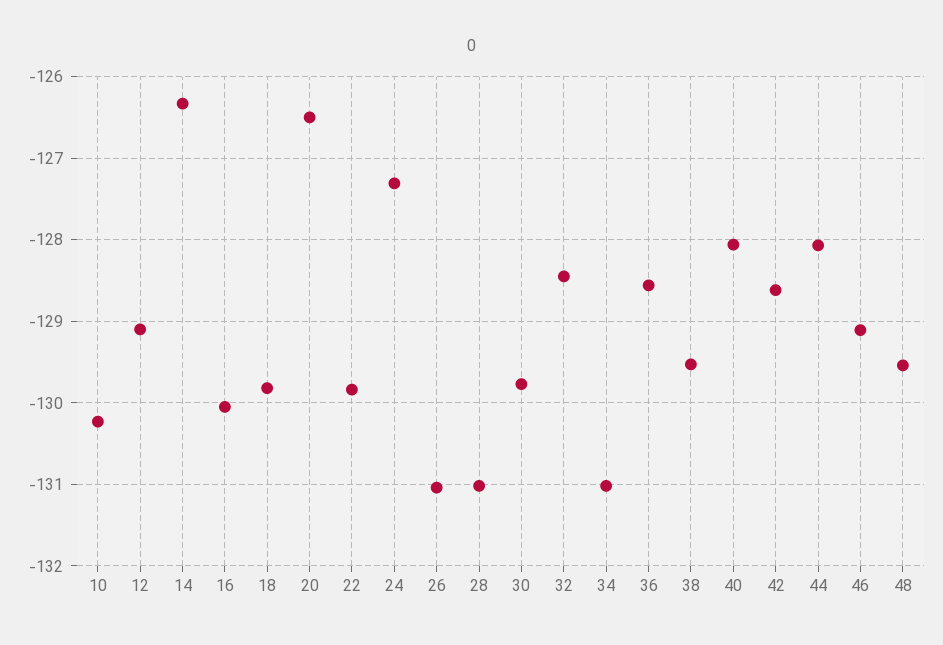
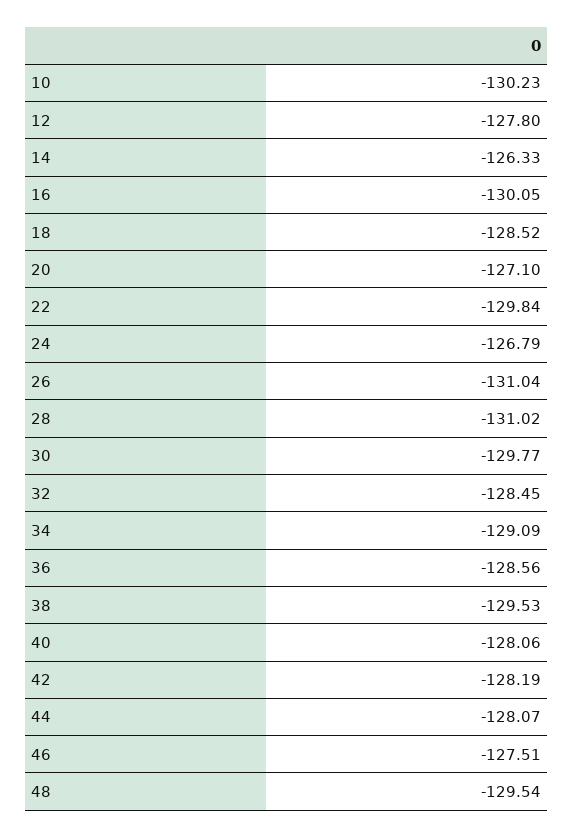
  {
    "10": -130.23,
-   "12": -129.1,
+   "12": -127.8,
    "14": -126.33,
    "16": -130.05,
-   "18": -129.8,
+   "18": -128.52,
-   "20": -126.5,
+   "20": -127.1,
    "22": -129.84,
-   "24": -127.3,
+   "24": -126.79,
    "26": -131.04,
    "28": -131.02,
    "30": -129.77,
    "32": -128.45,
-   "34": -131,
+   "34": -129.09,
    "36": -128.56,
    "38": -129.53,
    "40": -128.06,
-   "42": -128.6,
+   "42": -128.19,
    "44": -128.07,
-   "46": -129.1,
+   "46": -127.51,
    "48": -129.54
  }

